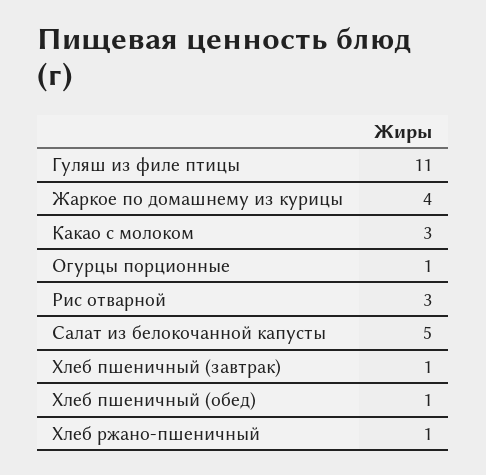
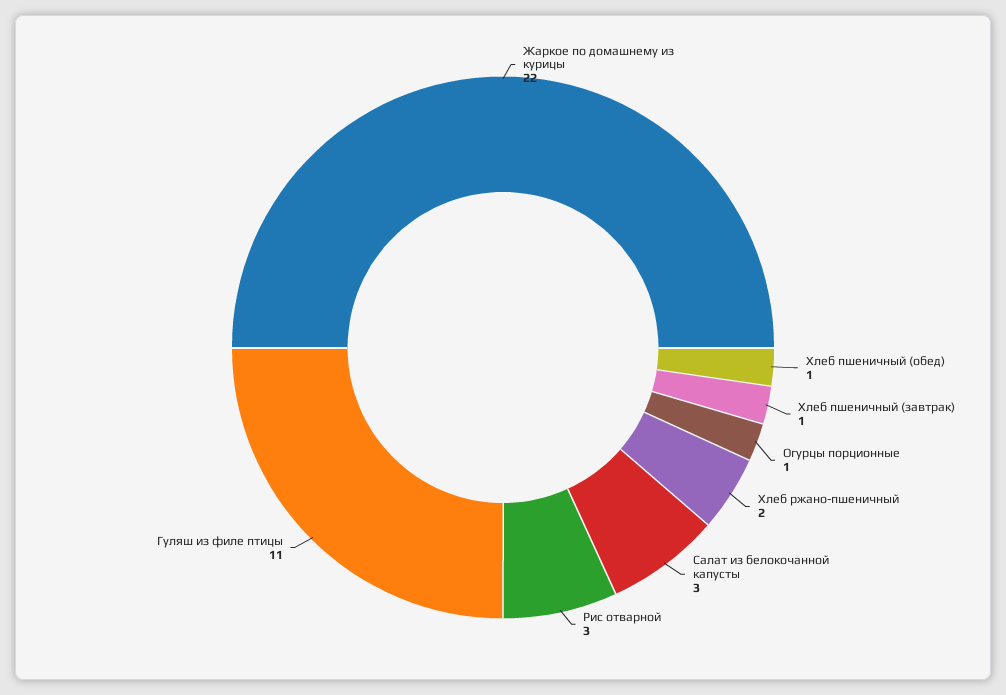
  {
    "Гуляш из филе птицы": 11,
-   "Жаркое по домашнему из курицы": 4,
+   "Жаркое по домашнему из курицы": 22,
-   "Какао с молоком": 3,
    "Огурцы порционные": 1,
    "Рис отварной": 3,
-   "Салат из белокочанной капусты": 5,
+   "Салат из белокочанной капусты": 3,
    "Хлеб пшеничный (завтрак)": 1,
    "Хлеб пшеничный (обед)": 1,
-   "Хлеб ржано-пшеничный": 1
+   "Хлеб ржано-пшеничный": 2
  }

